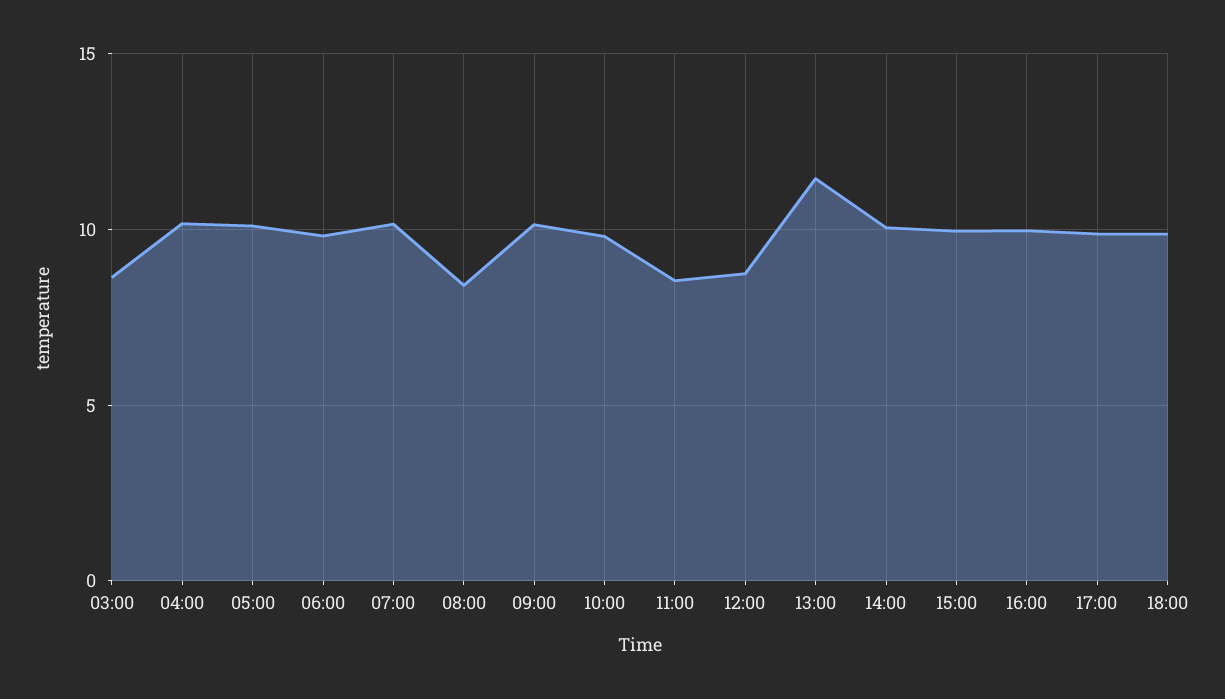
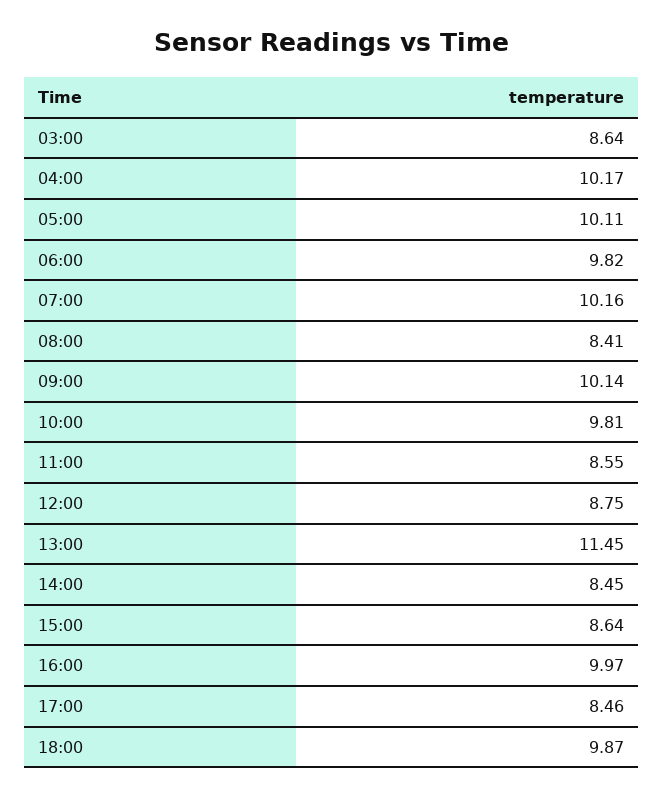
  {
    "03:00": 8.64,
    "04:00": 10.17,
    "05:00": 10.11,
    "06:00": 9.82,
    "07:00": 10.16,
    "08:00": 8.41,
    "09:00": 10.14,
    "10:00": 9.81,
    "11:00": 8.55,
    "12:00": 8.75,
    "13:00": 11.45,
-   "14:00": 10,
+   "14:00": 8.45,
-   "15:00": 10,
+   "15:00": 8.64,
    "16:00": 9.97,
-   "17:00": 10,
+   "17:00": 8.46,
    "18:00": 9.87
  }

